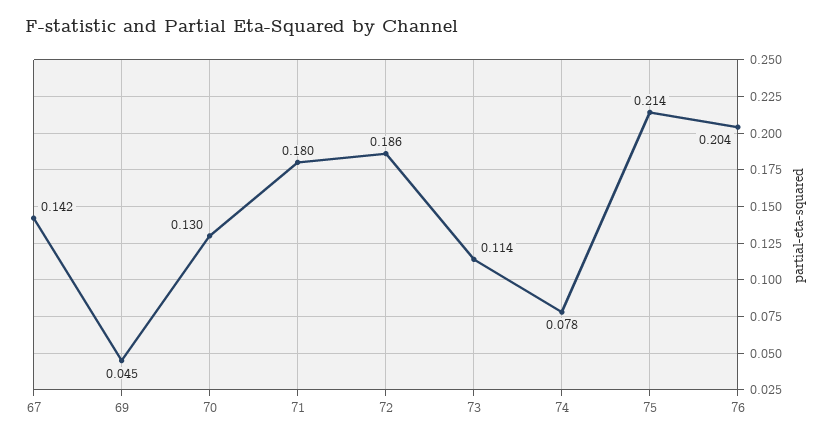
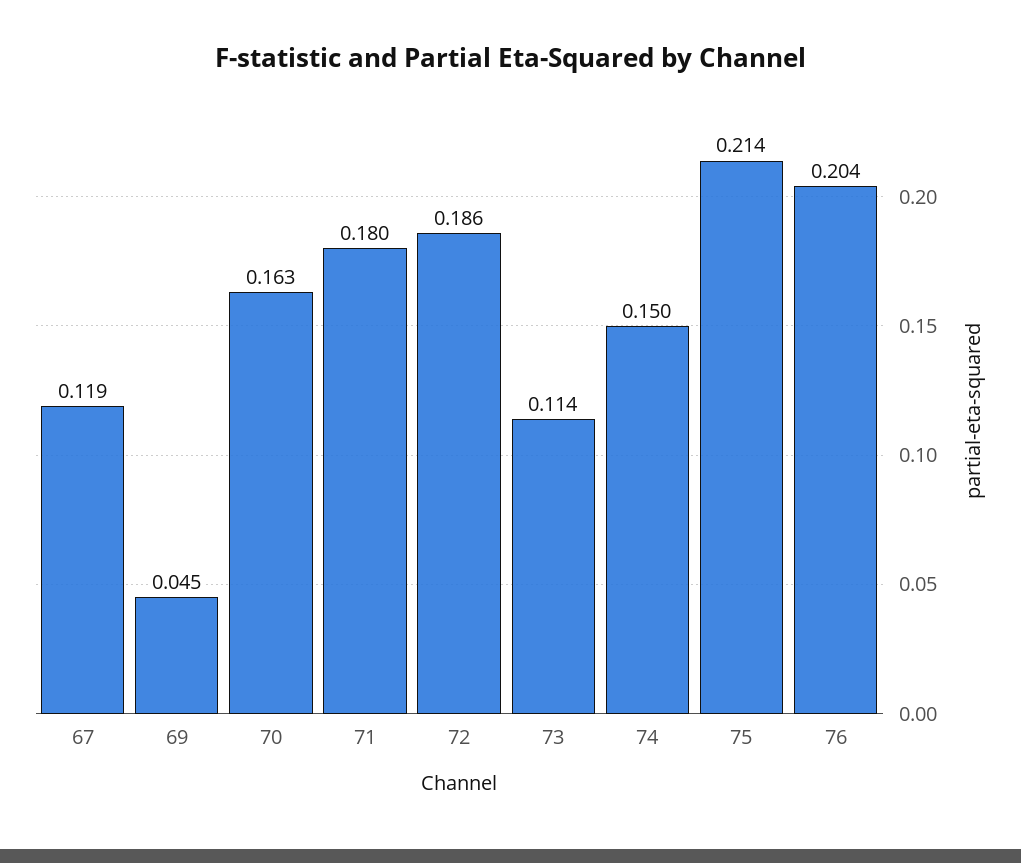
  {
-   "67": 0.142,
+   "67": 0.119,
    "69": 0.045,
-   "70": 0.13,
+   "70": 0.163,
    "71": 0.18,
    "72": 0.186,
    "73": 0.114,
-   "74": 0.078,
+   "74": 0.15,
    "75": 0.214,
    "76": 0.204
  }

